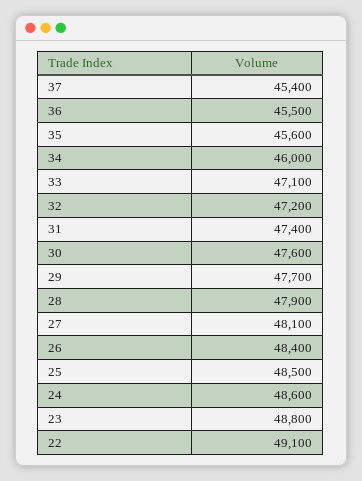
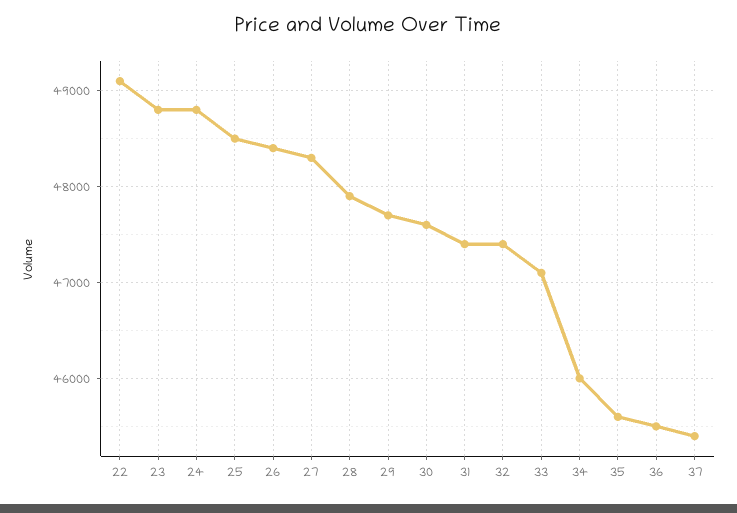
  {
    "37": 45400,
    "36": 45500,
    "35": 45600,
    "34": 46000,
    "33": 47100,
-   "32": 47200,
+   "32": 47400,
    "31": 47400,
    "30": 47600,
    "29": 47700,
    "28": 47900,
-   "27": 48100,
+   "27": 48300,
    "26": 48400,
    "25": 48500,
-   "24": 48600,
+   "24": 48800,
    "23": 48800,
    "22": 49100
  }

